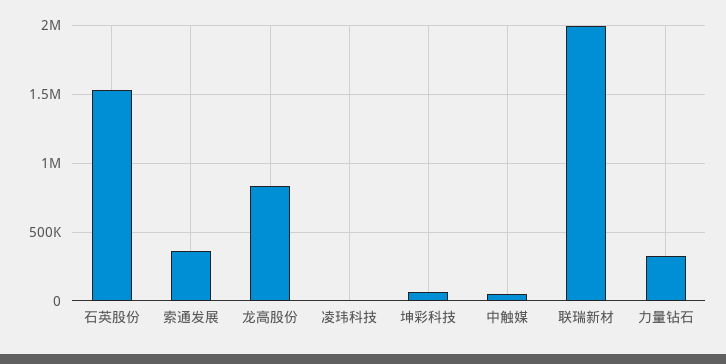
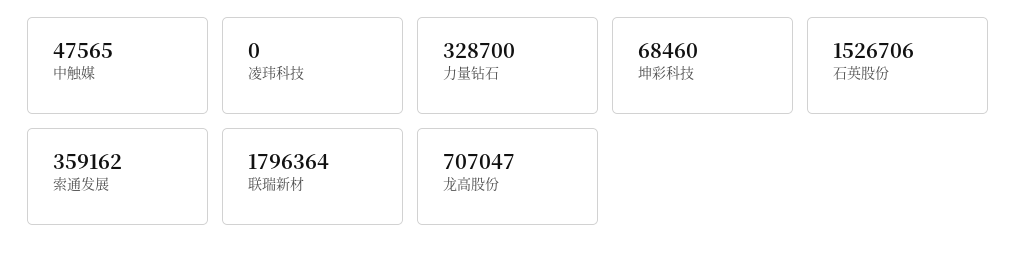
  {
    "石英股份": 1526706,
    "索通发展": 359162,
-   "龙高股份": 850000,
+   "龙高股份": 707047,
    "凌玮科技": 0,
    "坤彩科技": 68460,
    "中触媒": 47565,
-   "联瑞新材": 2000000,
+   "联瑞新材": 1796364,
    "力量钻石": 328700
  }

